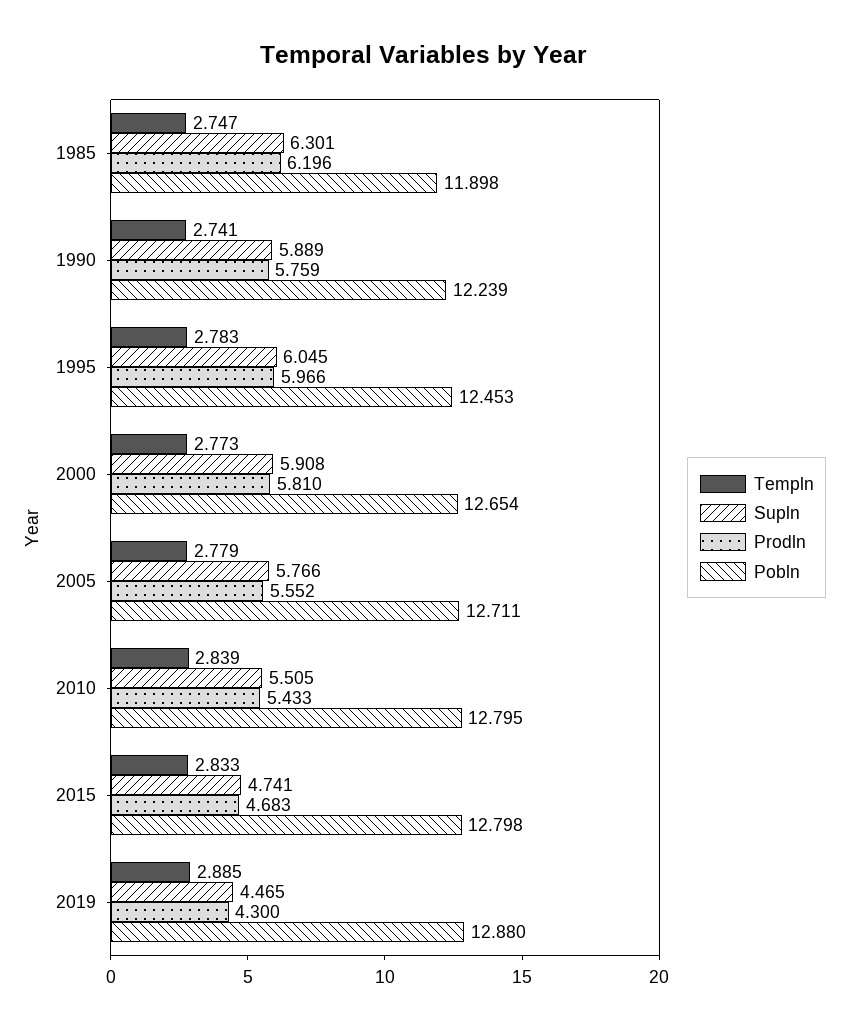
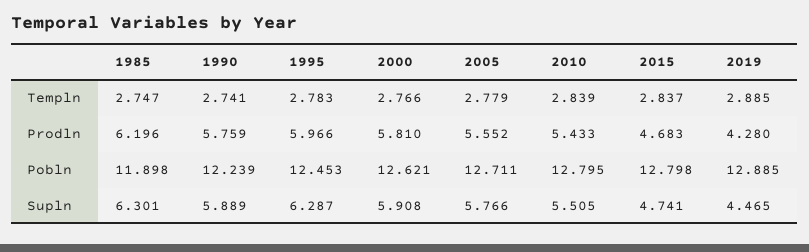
  {
    "Templn": {
      "1985": 2.747,
      "1990": 2.741,
      "1995": 2.783,
-     "2000": 2.773,
+     "2000": 2.766,
      "2005": 2.779,
      "2010": 2.839,
-     "2015": 2.833,
+     "2015": 2.837,
      "2019": 2.885
    },
    "Supln": {
      "1985": 6.301,
      "1990": 5.889,
-     "1995": 6.045,
+     "1995": 6.287,
      "2000": 5.908,
      "2005": 5.766,
      "2010": 5.505,
      "2015": 4.741,
      "2019": 4.465
    },
    "Prodln": {
      "1985": 6.196,
      "1990": 5.759,
      "1995": 5.966,
      "2000": 5.81,
      "2005": 5.552,
      "2010": 5.433,
      "2015": 4.683,
-     "2019": 4.3
+     "2019": 4.28
    },
    "Pobln": {
      "1985": 11.898,
      "1990": 12.239,
      "1995": 12.453,
-     "2000": 12.654,
+     "2000": 12.621,
      "2005": 12.711,
      "2010": 12.795,
      "2015": 12.798,
-     "2019": 12.88
+     "2019": 12.885
    }
  }

